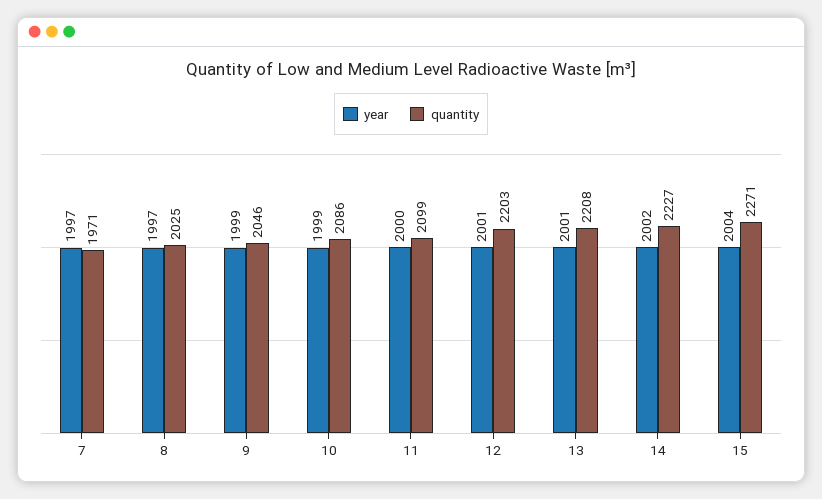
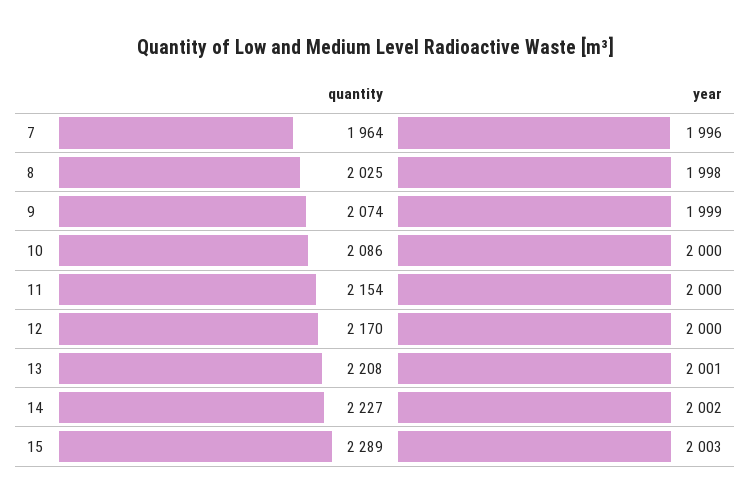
  {
    "year": {
-     "7": 1997,
+     "7": 1996,
-     "8": 1997,
+     "8": 1998,
      "9": 1999,
-     "10": 1999,
+     "10": 2000,
      "11": 2000,
-     "12": 2001,
+     "12": 2000,
      "13": 2001,
      "14": 2002,
-     "15": 2004
+     "15": 2003
    },
    "quantity": {
-     "7": 1971,
+     "7": 1964,
      "8": 2025,
-     "9": 2046,
+     "9": 2074,
      "10": 2086,
-     "11": 2099,
+     "11": 2154,
-     "12": 2203,
+     "12": 2170,
      "13": 2208,
      "14": 2227,
-     "15": 2271
+     "15": 2289
    }
  }

